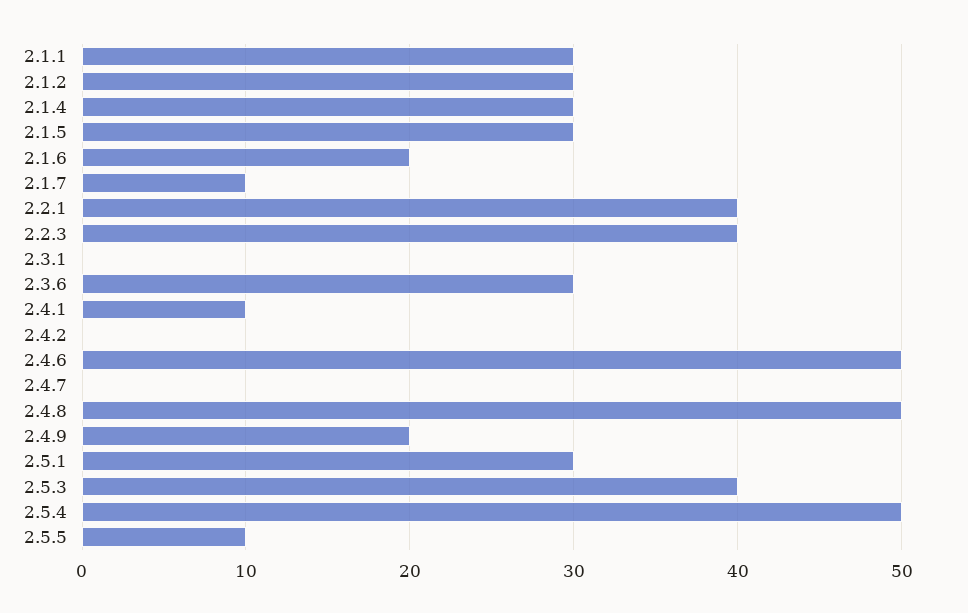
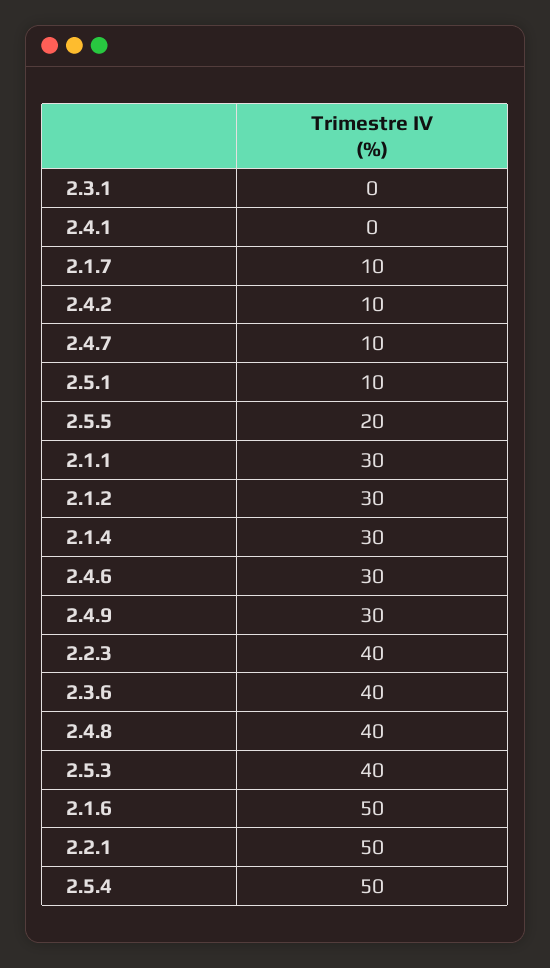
  {
    "2.1.1": 30,
    "2.1.2": 30,
    "2.1.4": 30,
-   "2.1.5": 30,
-   "2.1.6": 20,
+   "2.1.6": 50,
    "2.1.7": 10,
-   "2.2.1": 40,
+   "2.2.1": 50,
    "2.2.3": 40,
    "2.3.1": 0,
-   "2.3.6": 30,
+   "2.3.6": 40,
-   "2.4.1": 10,
+   "2.4.1": 0,
-   "2.4.2": 0,
+   "2.4.2": 10,
-   "2.4.6": 50,
+   "2.4.6": 30,
-   "2.4.7": 0,
+   "2.4.7": 10,
-   "2.4.8": 50,
+   "2.4.8": 40,
-   "2.4.9": 20,
+   "2.4.9": 30,
-   "2.5.1": 30,
+   "2.5.1": 10,
    "2.5.3": 40,
    "2.5.4": 50,
-   "2.5.5": 10
+   "2.5.5": 20
  }

